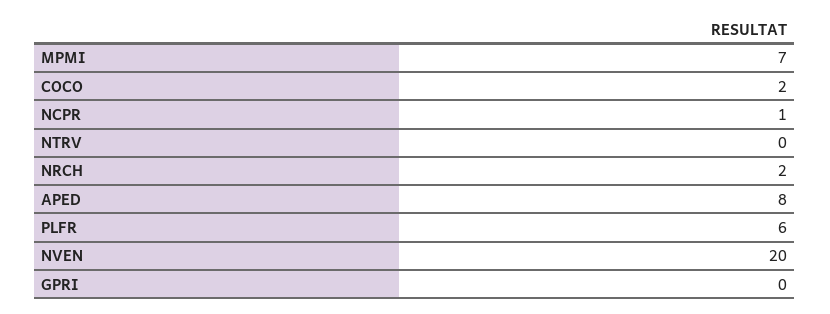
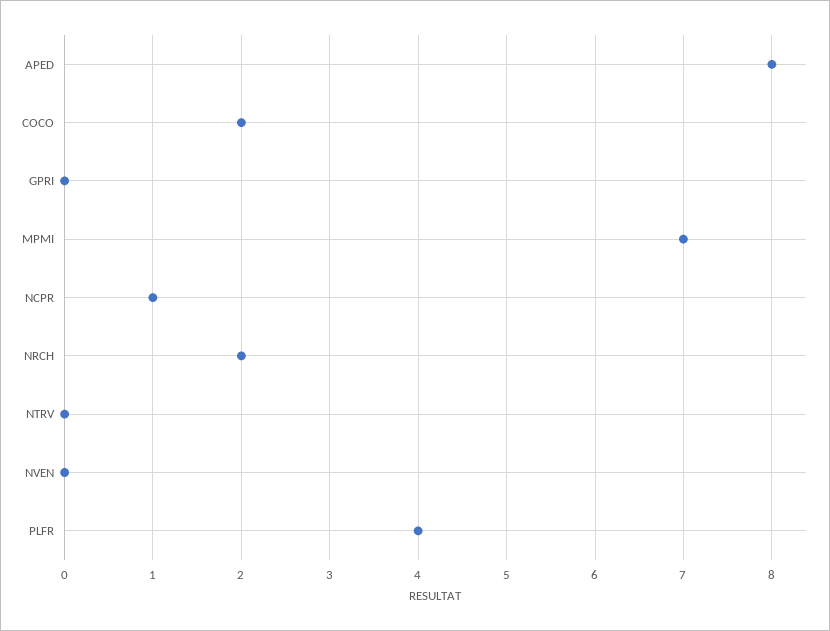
  {
    "MPMI": 7,
    "COCO": 2,
    "NCPR": 1,
    "NTRV": 0,
    "NRCH": 2,
    "APED": 8,
-   "PLFR": 6,
+   "PLFR": 4,
-   "NVEN": 20,
+   "NVEN": 0,
    "GPRI": 0
  }

